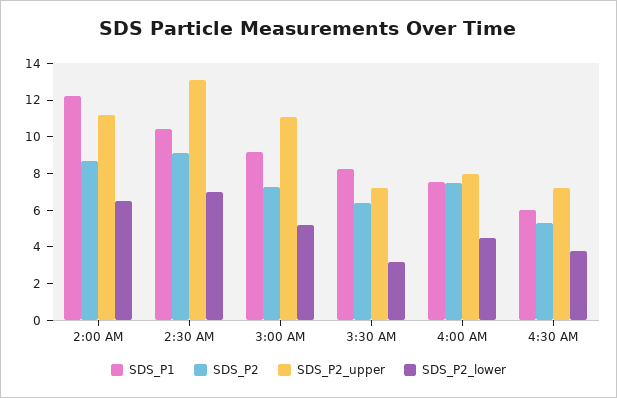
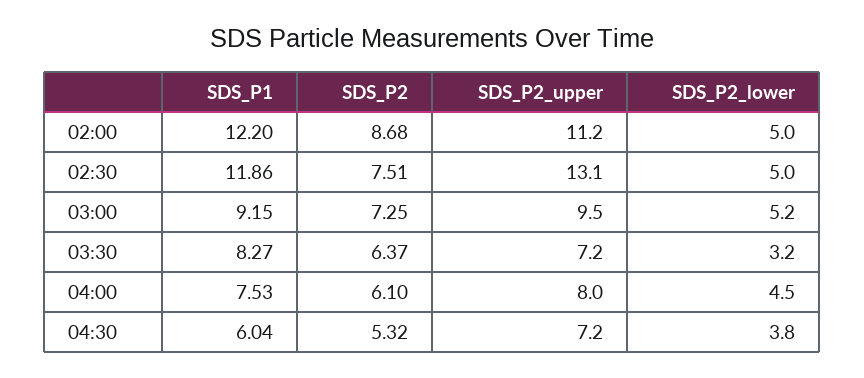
  {
    "SDS_P1": {
      "2:00 AM": 12.2,
-     "2:30 AM": 10.5,
+     "2:30 AM": 11.86,
      "3:00 AM": 9.15,
      "3:30 AM": 8.27,
      "4:00 AM": 7.53,
      "4:30 AM": 6.04
    },
    "SDS_P2": {
      "2:00 AM": 8.68,
-     "2:30 AM": 9,
+     "2:30 AM": 7.51,
      "3:00 AM": 7.25,
      "3:30 AM": 6.37,
-     "4:00 AM": 7.5,
+     "4:00 AM": 6.1,
      "4:30 AM": 5.32
    },
    "SDS_P2_upper": {
      "2:00 AM": 11.2,
      "2:30 AM": 13.1,
-     "3:00 AM": 11,
+     "3:00 AM": 9.5,
      "3:30 AM": 7.2,
      "4:00 AM": 8,
      "4:30 AM": 7.2
    },
    "SDS_P2_lower": {
-     "2:00 AM": 6.5,
+     "2:00 AM": 5,
-     "2:30 AM": 7,
+     "2:30 AM": 5,
      "3:00 AM": 5.2,
      "3:30 AM": 3.2,
      "4:00 AM": 4.5,
      "4:30 AM": 3.8
    }
  }

